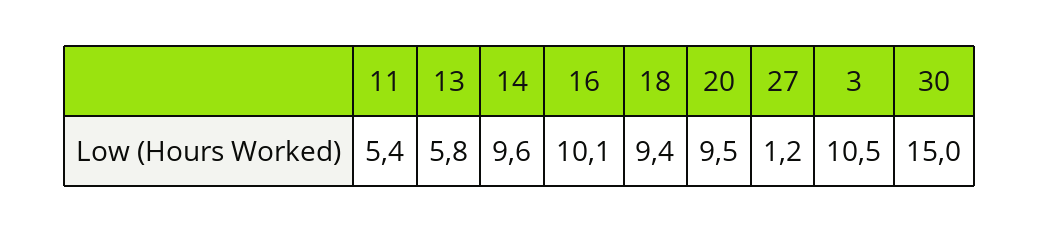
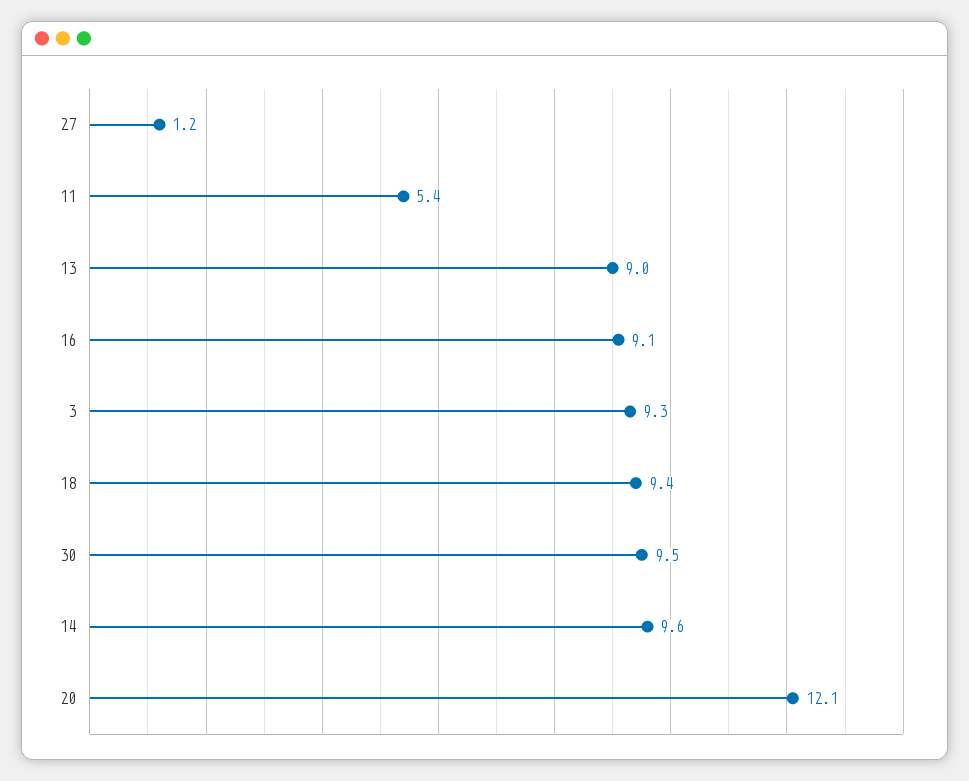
  {
    "11": 5.4,
-   "13": 5.8,
+   "13": 9,
    "14": 9.6,
-   "16": 10.1,
+   "16": 9.1,
    "18": 9.4,
-   "20": 9.5,
+   "20": 12.1,
    "27": 1.2,
-   "3": 10.5,
+   "3": 9.3,
-   "30": 15
+   "30": 9.5
  }

